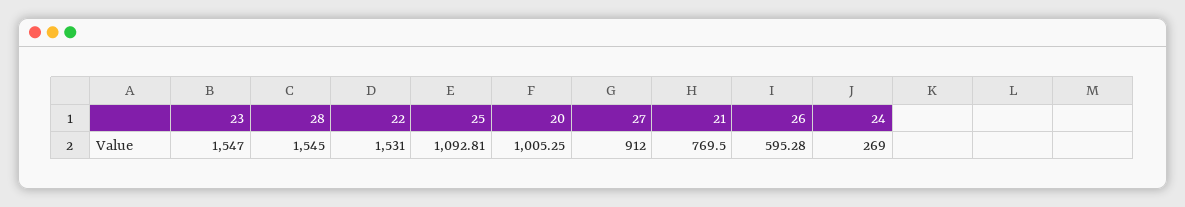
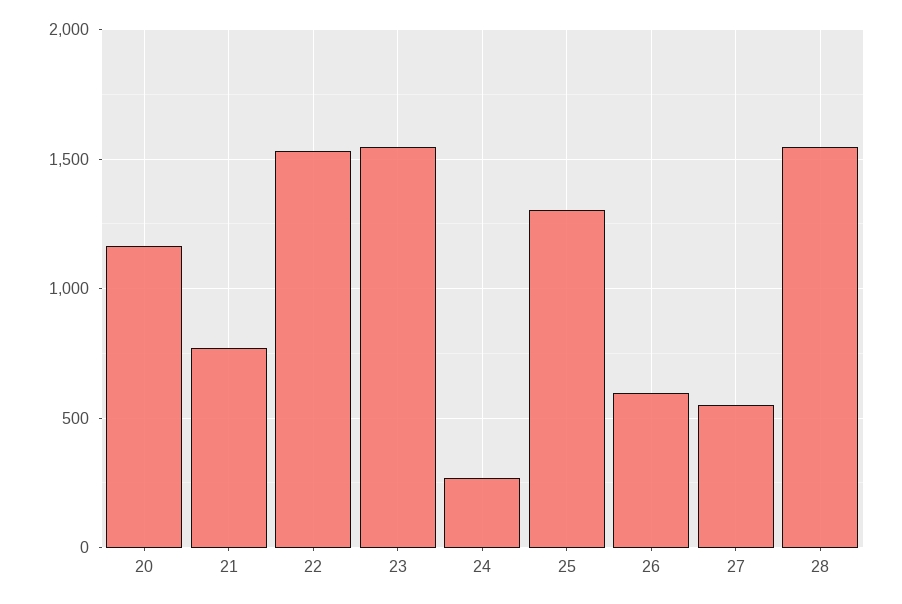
  {
    "23": 1547,
    "28": 1545,
    "22": 1531,
-   "25": 1092.81,
+   "25": 1300,
-   "20": 1005.25,
+   "20": 1150,
-   "27": 912,
+   "27": 550,
    "21": 769.5,
    "26": 595.28,
    "24": 269
  }

